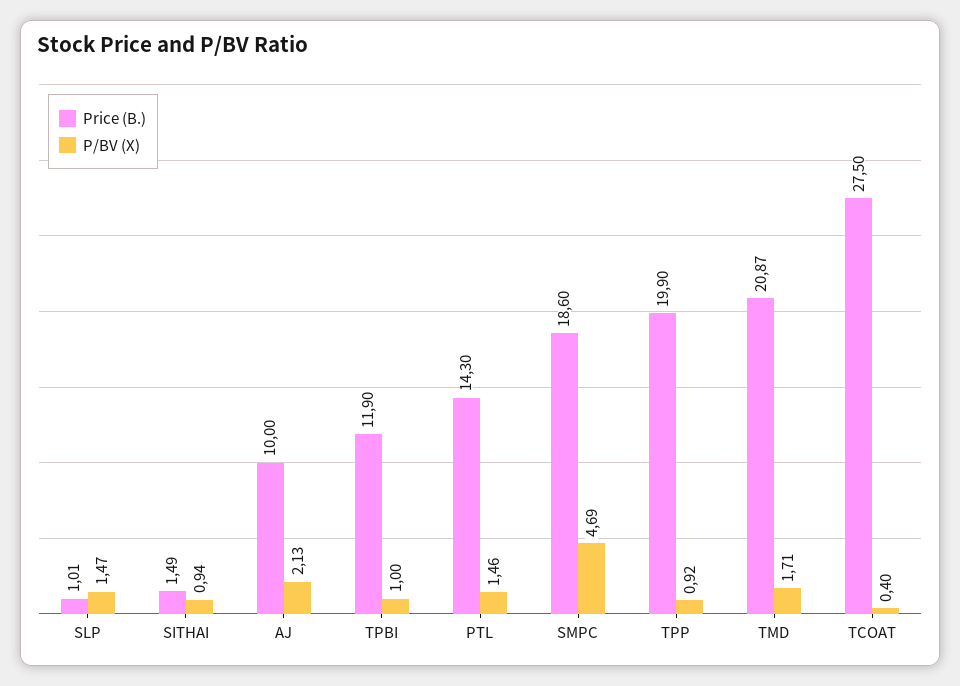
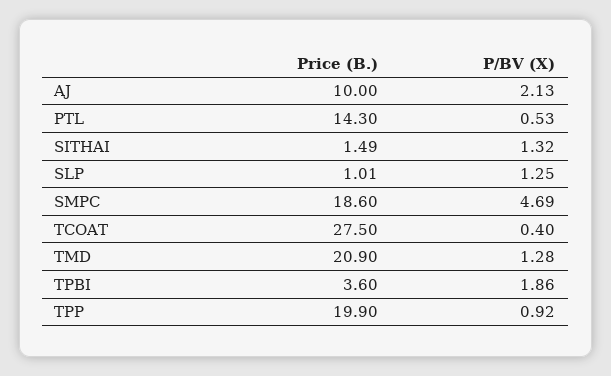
  {
    "Price (B.)": {
      "SLP": 1.01,
      "SITHAI": 1.49,
      "AJ": 10,
-     "TPBI": 11.9,
+     "TPBI": 3.6,
      "PTL": 14.3,
      "SMPC": 18.6,
      "TPP": 19.9,
-     "TMD": 20.87,
+     "TMD": 20.9,
      "TCOAT": 27.5
    },
    "P/BV (X)": {
-     "SLP": 1.47,
+     "SLP": 1.25,
-     "SITHAI": 0.94,
+     "SITHAI": 1.32,
      "AJ": 2.13,
-     "TPBI": 1,
+     "TPBI": 1.86,
-     "PTL": 1.46,
+     "PTL": 0.53,
      "SMPC": 4.69,
      "TPP": 0.92,
-     "TMD": 1.71,
+     "TMD": 1.28,
      "TCOAT": 0.4
    }
  }

